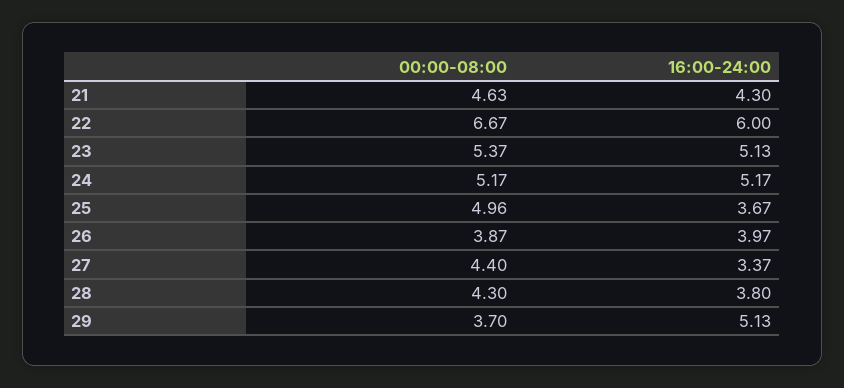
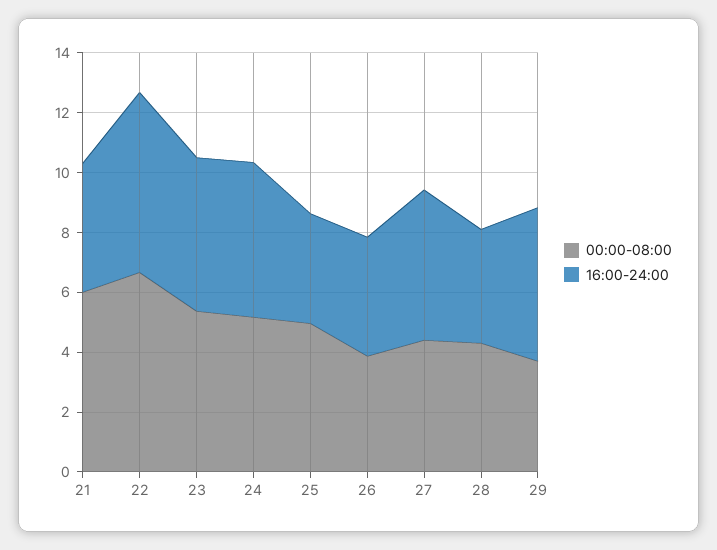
  {
    "00:00-08:00": {
-     "21": 4.63,
+     "21": 6,
      "22": 6.67,
      "23": 5.37,
      "24": 5.17,
      "25": 4.96,
      "26": 3.87,
      "27": 4.4,
      "28": 4.3,
      "29": 3.7
    },
    "16:00-24:00": {
      "21": 4.3,
      "22": 6,
      "23": 5.13,
      "24": 5.17,
      "25": 3.67,
      "26": 3.97,
-     "27": 3.37,
+     "27": 5,
      "28": 3.8,
      "29": 5.13
    }
  }

